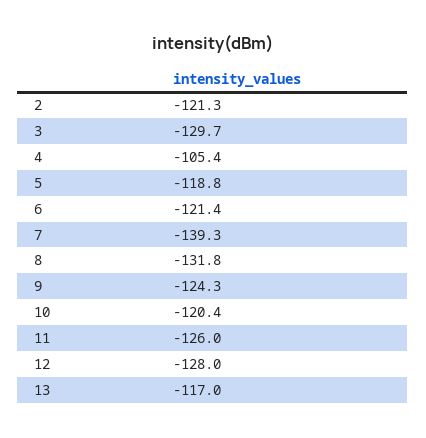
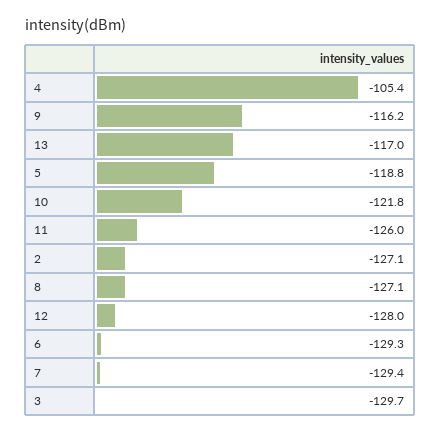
  {
-   "2": -121.3,
+   "2": -127.1,
    "3": -129.7,
    "4": -105.4,
    "5": -118.8,
-   "6": -121.4,
+   "6": -129.3,
-   "7": -139.3,
+   "7": -129.4,
-   "8": -131.8,
+   "8": -127.1,
-   "9": -124.3,
+   "9": -116.2,
-   "10": -120.4,
+   "10": -121.8,
    "11": -126,
    "12": -128,
    "13": -117
  }

